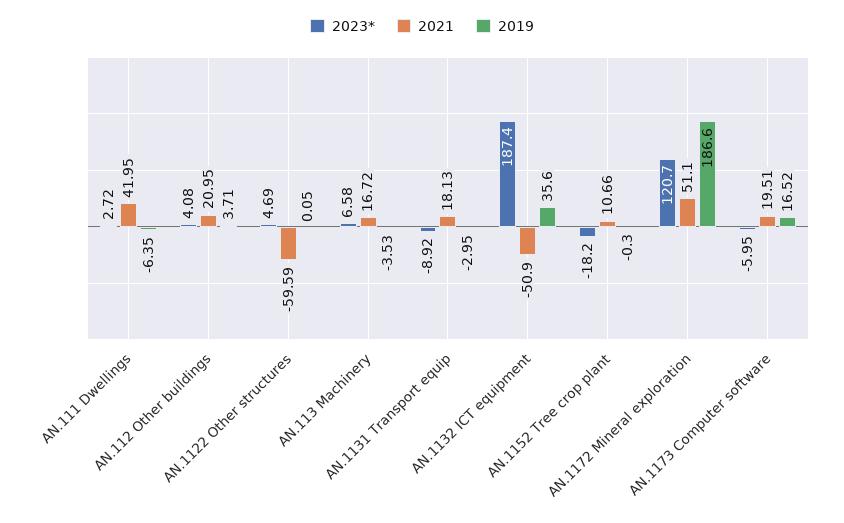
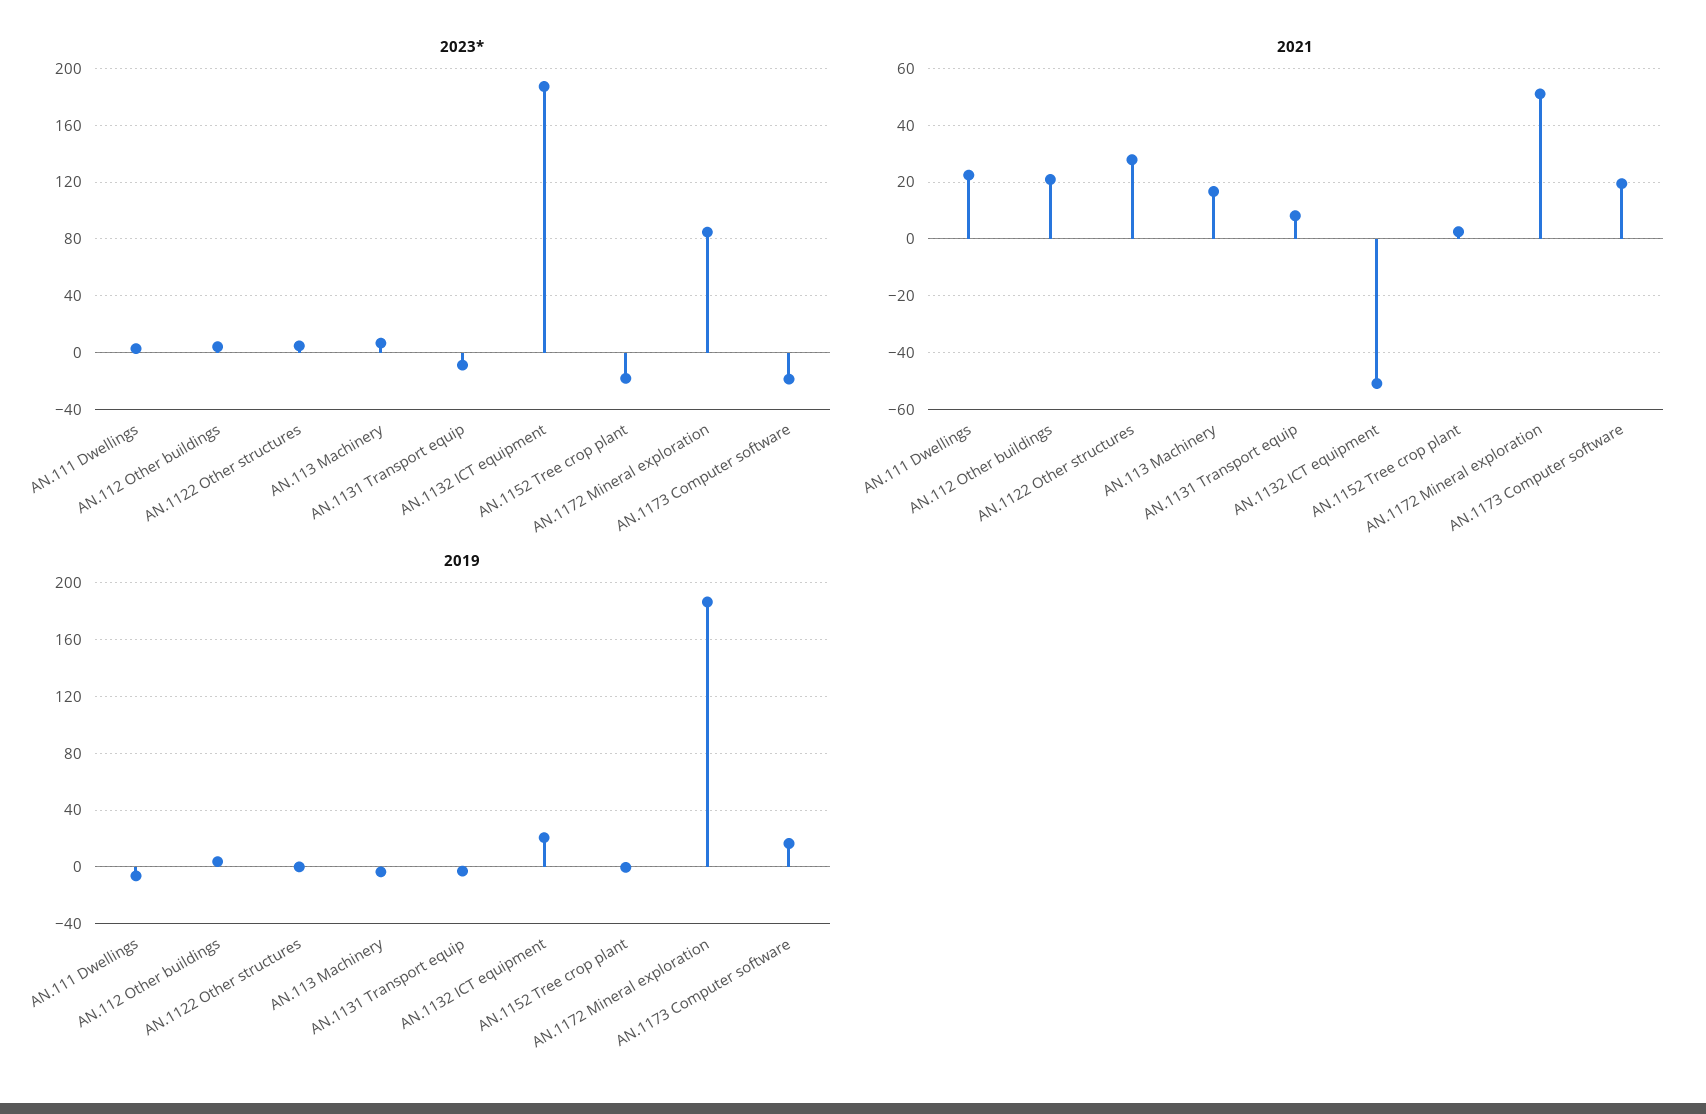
  {
    "2023*": {
      "AN.111 Dwellings": 2.72,
      "AN.112 Other buildings": 4.08,
      "AN.1122 Other structures": 4.69,
      "AN.113 Machinery": 6.58,
      "AN.1131 Transport equip": -8.92,
      "AN.1132 ICT equipment": 187.4,
      "AN.1152 Tree crop plant": -18.2,
-     "AN.1172 Mineral exploration": 120.7,
+     "AN.1172 Mineral exploration": 85,
-     "AN.1173 Computer software": -5.95
+     "AN.1173 Computer software": -20
    },
    "2021": {
-     "AN.111 Dwellings": 41.95,
+     "AN.111 Dwellings": 22.5,
      "AN.112 Other buildings": 20.95,
-     "AN.1122 Other structures": -59.59,
+     "AN.1122 Other structures": 27.5,
      "AN.113 Machinery": 16.72,
-     "AN.1131 Transport equip": 18.13,
+     "AN.1131 Transport equip": 7.5,
      "AN.1132 ICT equipment": -50.9,
-     "AN.1152 Tree crop plant": 10.66,
+     "AN.1152 Tree crop plant": 2.5,
      "AN.1172 Mineral exploration": 51.1,
      "AN.1173 Computer software": 19.51
    },
    "2019": {
      "AN.111 Dwellings": -6.35,
      "AN.112 Other buildings": 3.71,
      "AN.1122 Other structures": 0.05,
      "AN.113 Machinery": -3.53,
      "AN.1131 Transport equip": -2.95,
-     "AN.1132 ICT equipment": 35.6,
+     "AN.1132 ICT equipment": 20,
      "AN.1152 Tree crop plant": -0.3,
      "AN.1172 Mineral exploration": 186.6,
      "AN.1173 Computer software": 16.52
    }
  }

